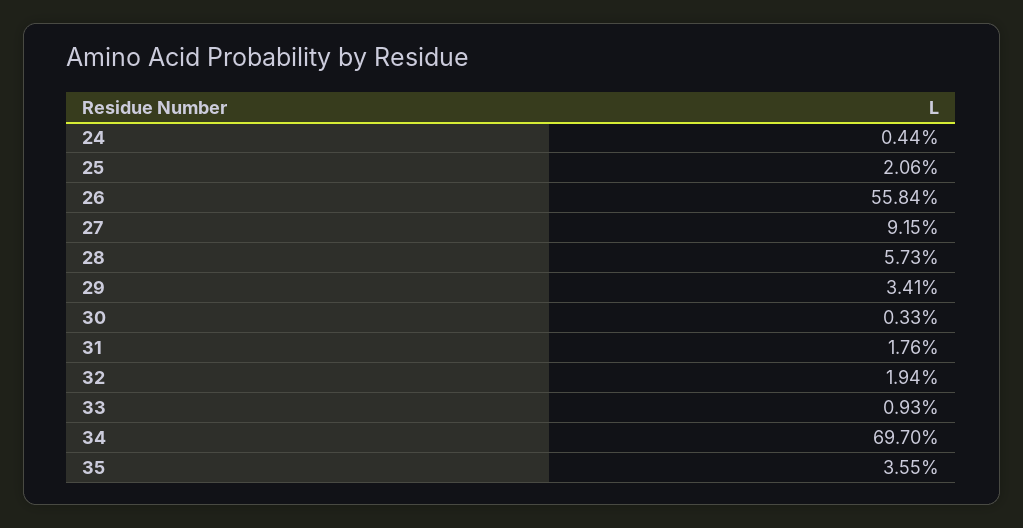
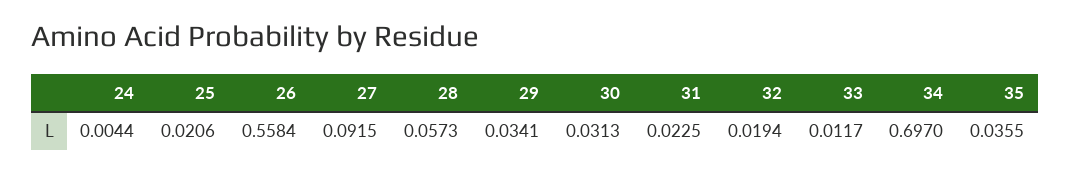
  {
    "24": 0.0044,
    "25": 0.0206,
    "26": 0.5584,
    "27": 0.0915,
    "28": 0.0573,
    "29": 0.0341,
-   "30": 0.0033,
+   "30": 0.0313,
-   "31": 0.0176,
+   "31": 0.0225,
    "32": 0.0194,
-   "33": 0.0093,
+   "33": 0.0117,
    "34": 0.697,
    "35": 0.0355
  }

